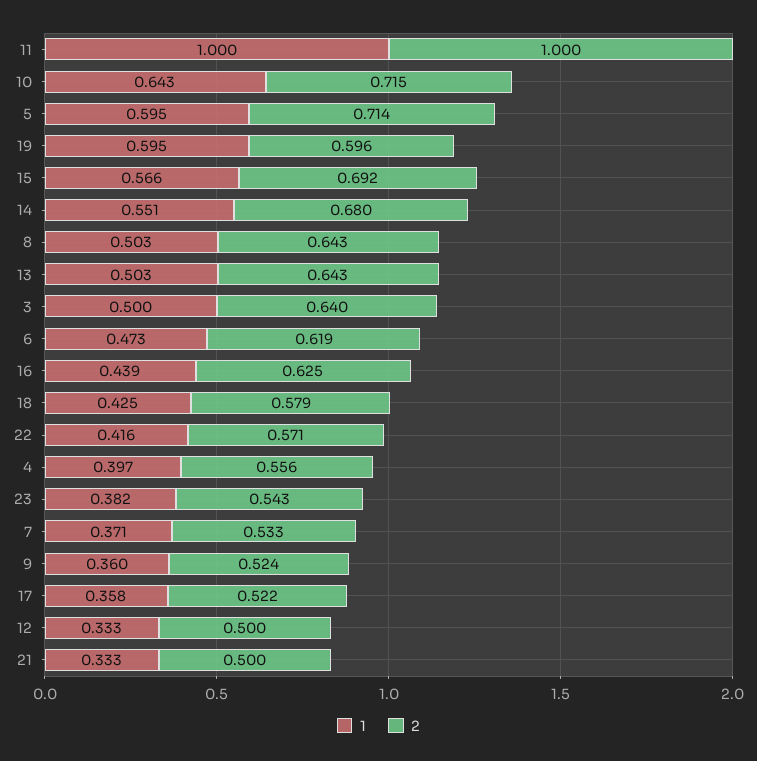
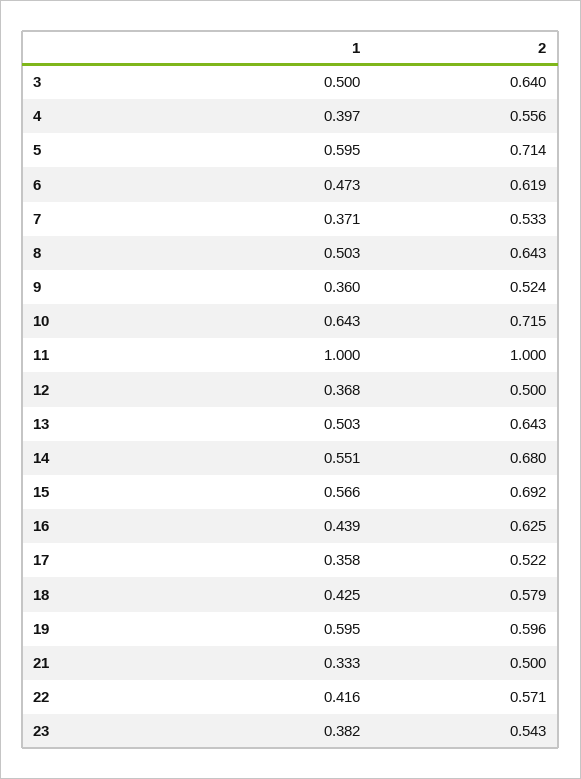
  {
    "1": {
      "11": 1,
      "10": 0.643,
      "5": 0.595,
      "19": 0.595,
      "15": 0.566,
      "14": 0.551,
      "8": 0.503,
      "13": 0.503,
      "3": 0.5,
      "6": 0.473,
      "16": 0.439,
      "18": 0.425,
      "22": 0.416,
      "4": 0.397,
      "23": 0.382,
      "7": 0.371,
      "9": 0.36,
      "17": 0.358,
-     "12": 0.333,
+     "12": 0.368,
      "21": 0.333
    },
    "2": {
      "11": 1,
      "10": 0.715,
      "5": 0.714,
      "19": 0.596,
      "15": 0.692,
      "14": 0.68,
      "8": 0.643,
      "13": 0.643,
      "3": 0.64,
      "6": 0.619,
      "16": 0.625,
      "18": 0.579,
      "22": 0.571,
      "4": 0.556,
      "23": 0.543,
      "7": 0.533,
      "9": 0.524,
      "17": 0.522,
      "12": 0.5,
      "21": 0.5
    }
  }

